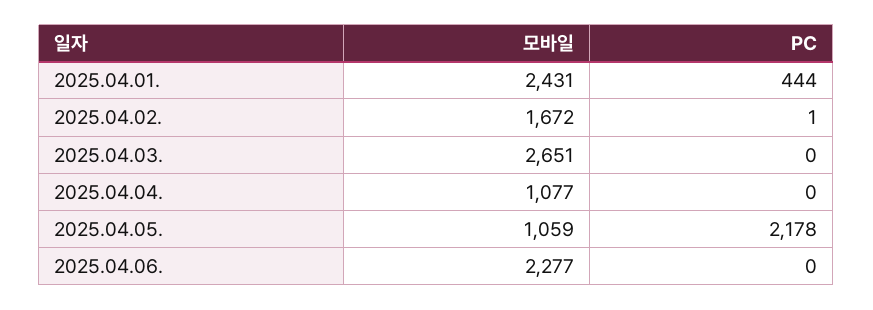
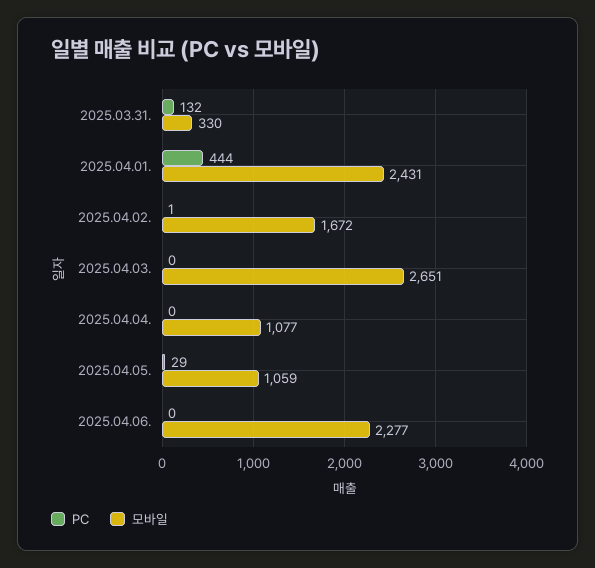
  {
    "모바일": {
      "2025.04.01.": 2431,
      "2025.04.02.": 1672,
      "2025.04.03.": 2651,
      "2025.04.04.": 1077,
      "2025.04.05.": 1059,
-     "2025.04.06.": 2277
+     "2025.04.06.": 2277,
+     "2025.03.31.": 330
    },
    "PC": {
      "2025.04.01.": 444,
      "2025.04.02.": 1,
      "2025.04.03.": 0,
      "2025.04.04.": 0,
-     "2025.04.05.": 2178,
+     "2025.04.05.": 29,
-     "2025.04.06.": 0
+     "2025.04.06.": 0,
+     "2025.03.31.": 132
    }
  }

